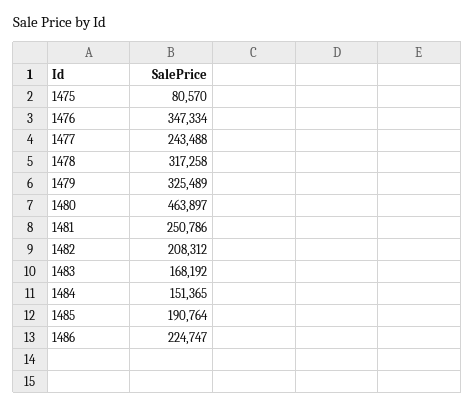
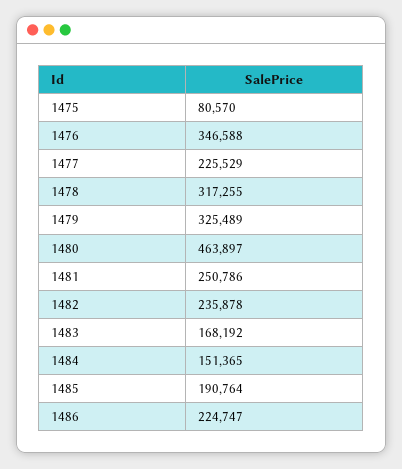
  {
    "1475": 80570,
-   "1476": 347334,
+   "1476": 346588,
-   "1477": 243488,
+   "1477": 225529,
-   "1478": 317258,
+   "1478": 317255,
    "1479": 325489,
    "1480": 463897,
    "1481": 250786,
-   "1482": 208312,
+   "1482": 235878,
    "1483": 168192,
    "1484": 151365,
    "1485": 190764,
    "1486": 224747
  }

